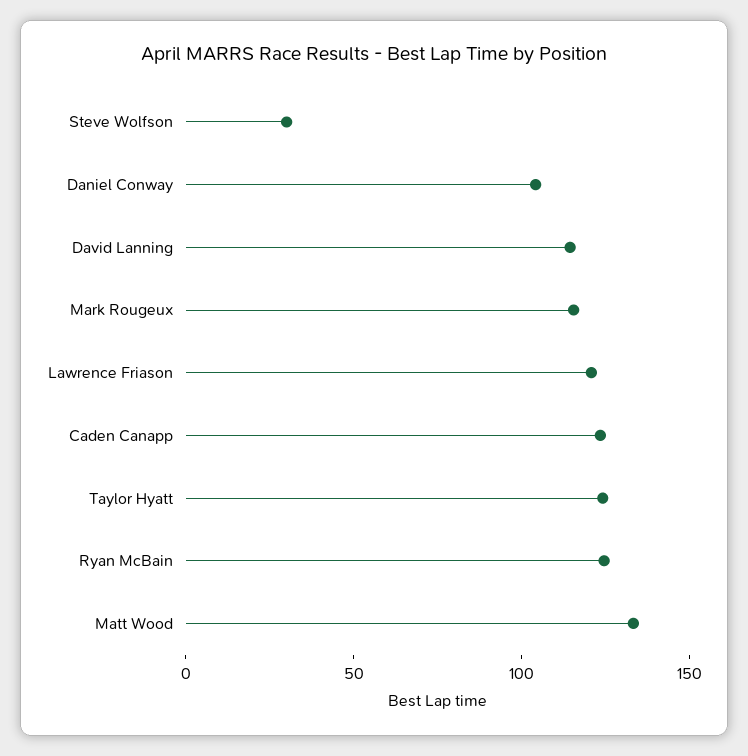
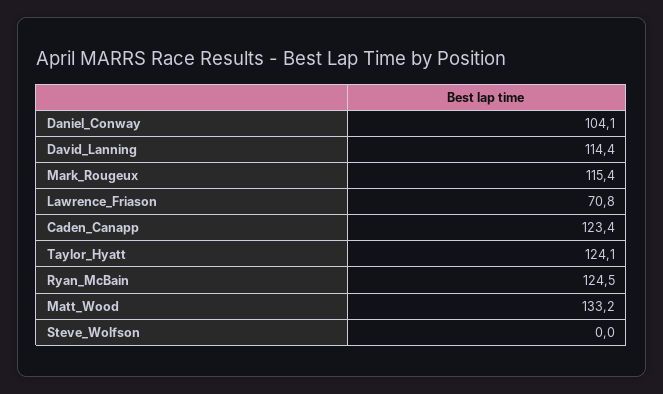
  {
-   "Steve Wolfson": 30,
+   "Steve Wolfson": 0,
    "Daniel Conway": 104.1,
    "David Lanning": 114.4,
    "Mark Rougeux": 115.4,
-   "Lawrence Friason": 120,
+   "Lawrence Friason": 70.8,
    "Caden Canapp": 123.4,
    "Taylor Hyatt": 124.1,
    "Ryan McBain": 124.5,
    "Matt Wood": 133.2
  }

